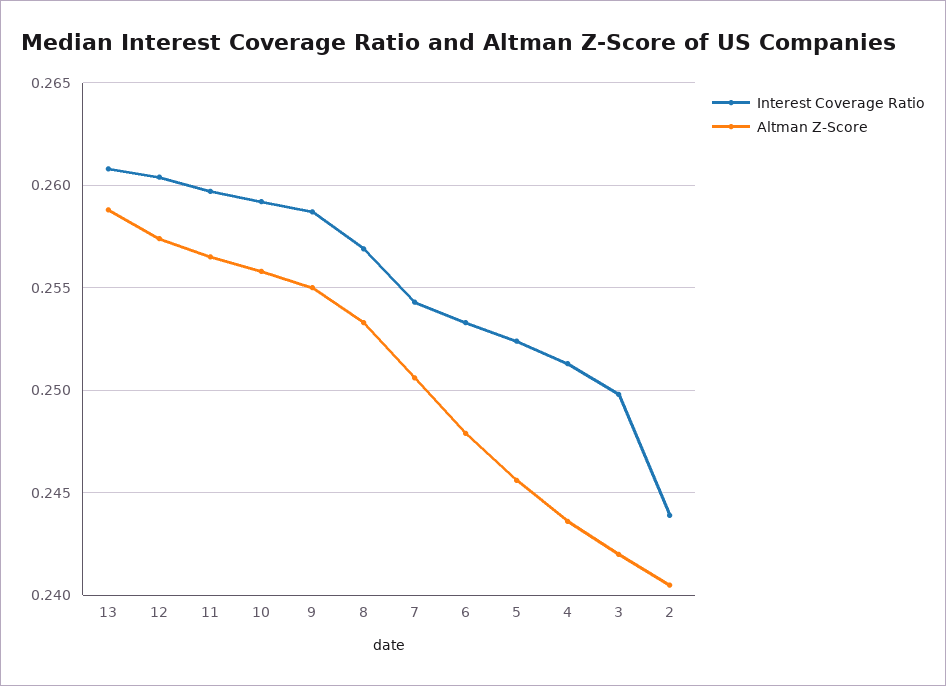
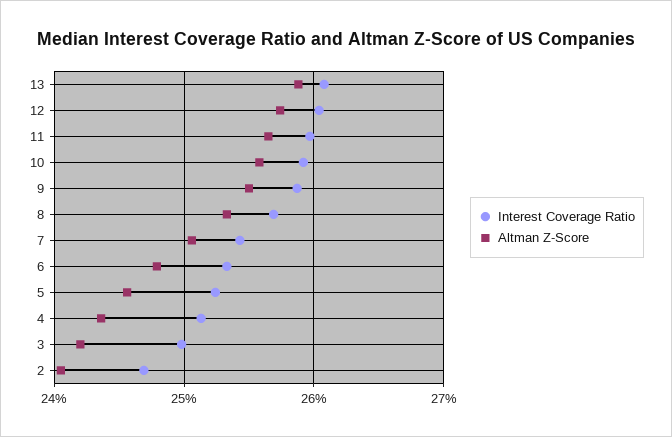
  {
    "Interest Coverage Ratio": {
      "13": 0.261,
      "12": 0.2605,
      "11": 0.2595,
      "10": 0.259,
      "9": 0.2585,
      "8": 0.257,
      "7": 0.2545,
      "6": 0.2535,
      "5": 0.2525,
      "4": 0.2515,
      "3": 0.25,
-     "2": 0.244
+     "2": 0.247
    },
    "Altman Z-Score": {
      "13": 0.259,
      "12": 0.2575,
      "11": 0.2565,
      "10": 0.256,
      "9": 0.255,
      "8": 0.2535,
      "7": 0.2505,
      "6": 0.248,
      "5": 0.2455,
      "4": 0.2435,
      "3": 0.242,
      "2": 0.2405
    }
  }

